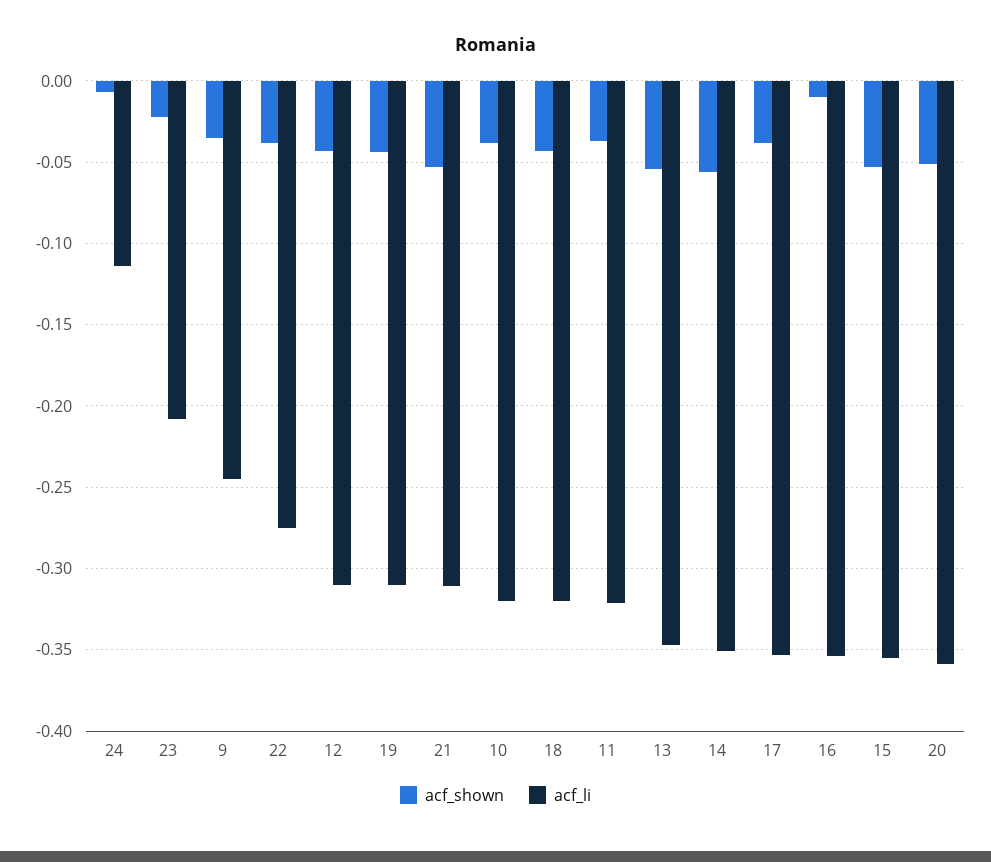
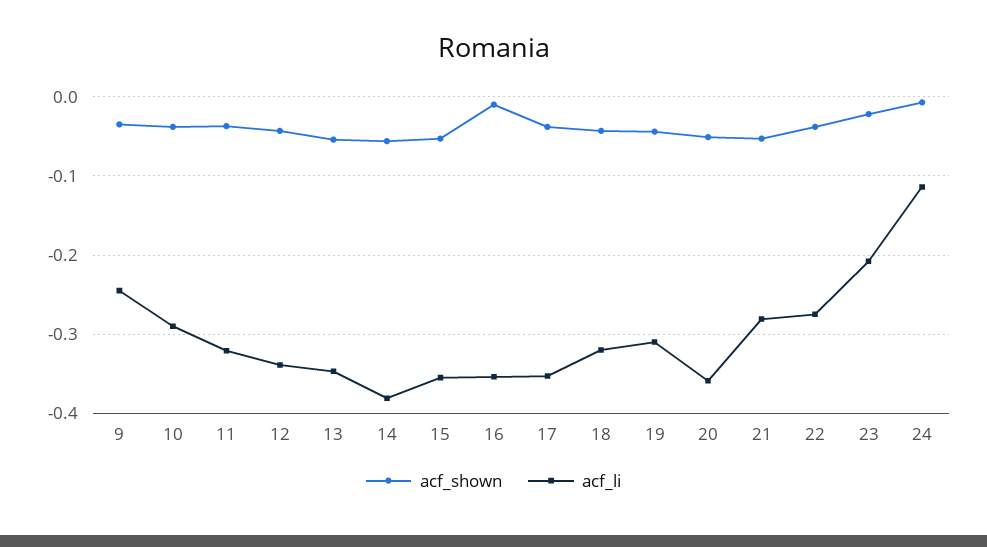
  {
    "acf_shown": {
      "24": -0.005,
      "23": -0.02,
      "9": -0.035,
      "22": -0.04,
      "12": -0.045,
      "19": -0.045,
      "21": -0.055,
      "10": -0.04,
      "18": -0.045,
      "11": -0.035,
      "13": -0.055,
      "14": -0.055,
      "17": -0.04,
      "16": -0.01,
      "15": -0.055,
      "20": -0.05
    },
    "acf_li": {
      "24": -0.115,
      "23": -0.21,
      "9": -0.245,
      "22": -0.275,
-     "12": -0.31,
+     "12": -0.34,
      "19": -0.31,
-     "21": -0.31,
+     "21": -0.28,
-     "10": -0.32,
+     "10": -0.29,
      "18": -0.32,
      "11": -0.32,
      "13": -0.345,
-     "14": -0.35,
+     "14": -0.38,
      "17": -0.355,
      "16": -0.355,
      "15": -0.355,
      "20": -0.36
    }
  }

